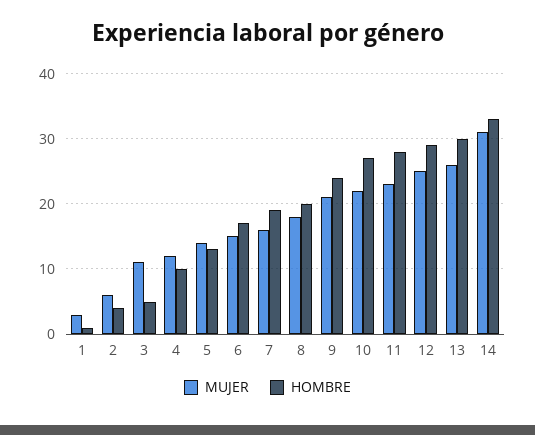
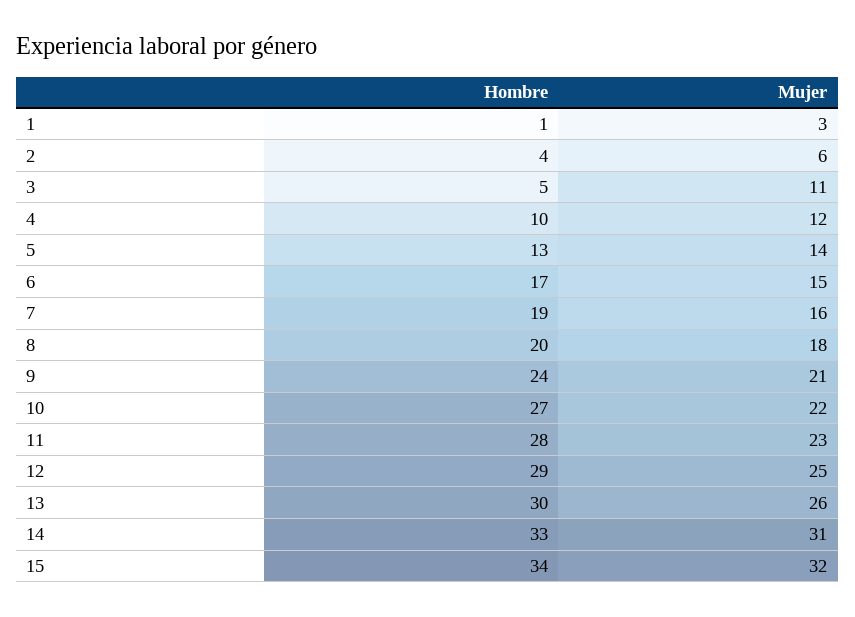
  {
    "MUJER": {
      "1": 3,
      "2": 6,
      "3": 11,
      "4": 12,
      "5": 14,
      "6": 15,
      "7": 16,
      "8": 18,
      "9": 21,
      "10": 22,
      "11": 23,
      "12": 25,
      "13": 26,
-     "14": 31
+     "14": 31,
+     "15": 32
    },
    "HOMBRE": {
      "1": 1,
      "2": 4,
      "3": 5,
      "4": 10,
      "5": 13,
      "6": 17,
      "7": 19,
      "8": 20,
      "9": 24,
      "10": 27,
      "11": 28,
      "12": 29,
      "13": 30,
-     "14": 33
+     "14": 33,
+     "15": 34
    }
  }

